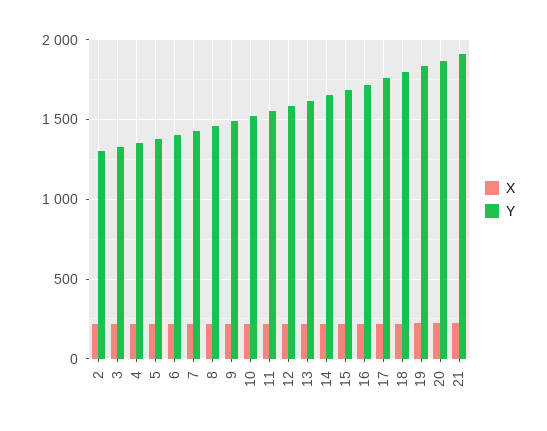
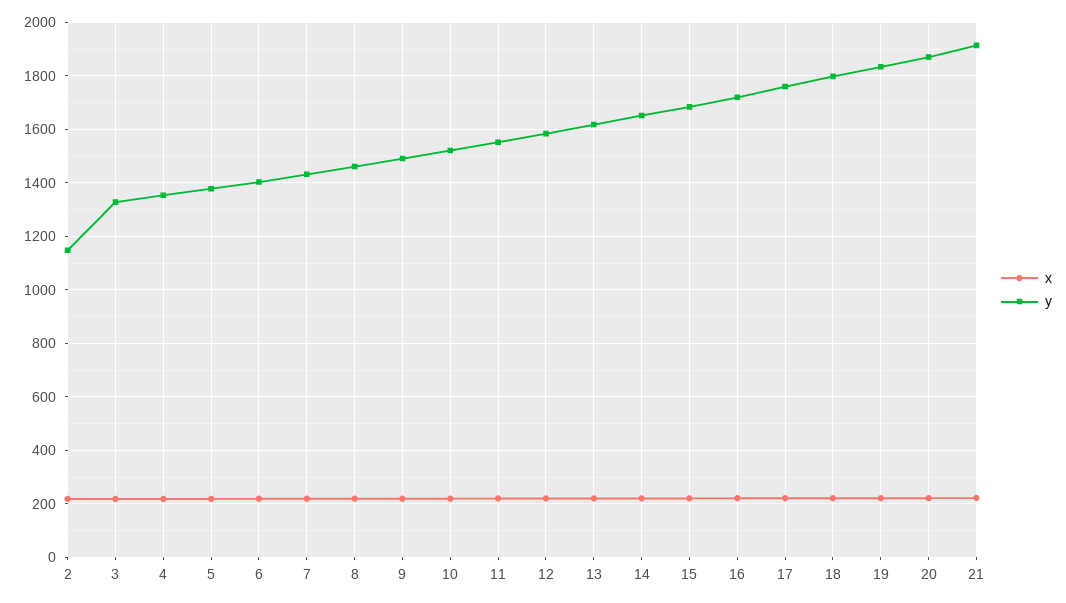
  {
    "X": {
      "2": 225,
      "3": 225,
      "4": 225,
      "5": 225,
      "6": 225,
      "7": 225,
      "8": 225,
      "9": 225,
      "10": 225,
      "11": 225,
      "12": 225,
      "13": 225,
      "14": 225,
      "15": 225,
      "16": 225,
      "17": 225,
      "18": 225,
      "19": 225,
      "20": 225,
      "21": 225
    },
    "Y": {
-     "2": 1300,
+     "2": 1150,
      "3": 1325,
      "4": 1350,
      "5": 1375,
      "6": 1400,
      "7": 1425,
      "8": 1450,
      "9": 1500,
      "10": 1525,
      "11": 1550,
      "12": 1575,
      "13": 1625,
      "14": 1650,
      "15": 1675,
      "16": 1725,
      "17": 1750,
      "18": 1800,
      "19": 1825,
      "20": 1875,
      "21": 1925
    }
  }

